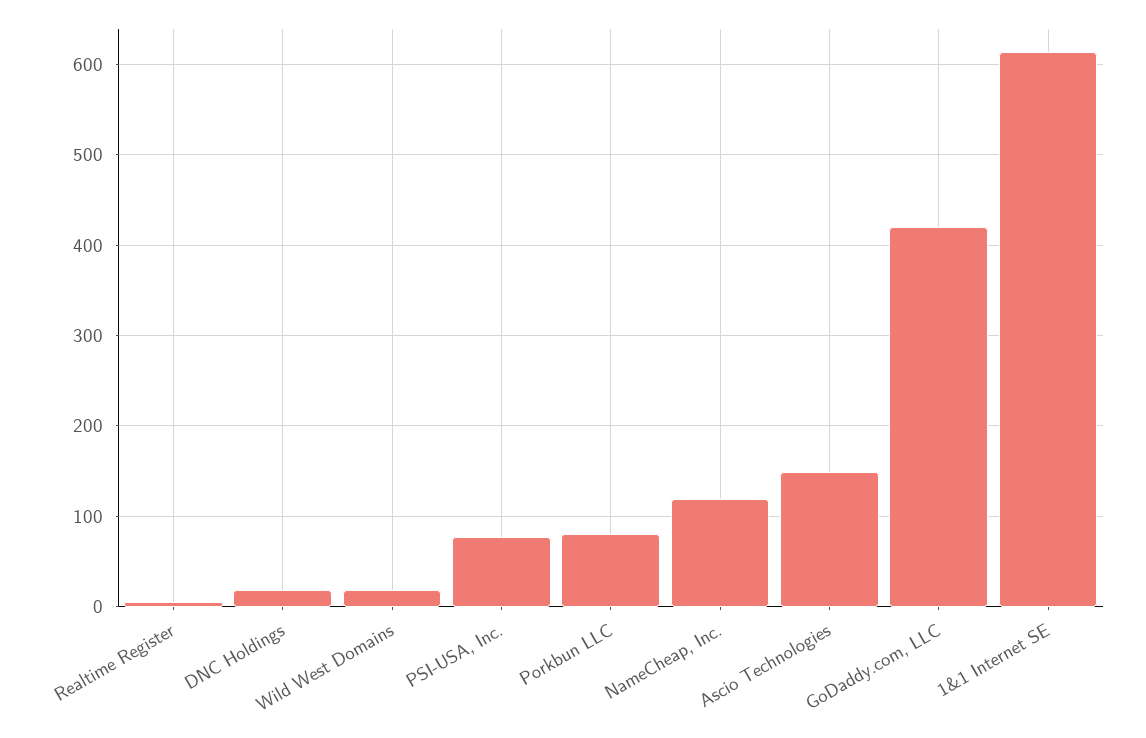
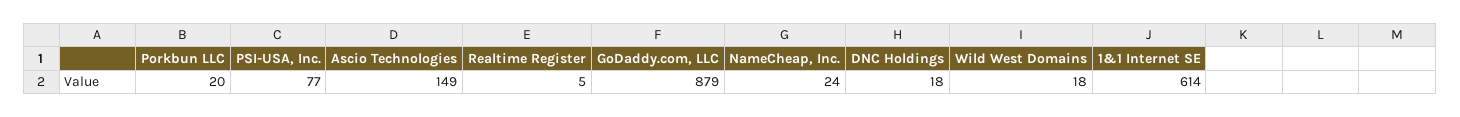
  {
    "Realtime Register": 5,
    "DNC Holdings": 18,
    "Wild West Domains": 18,
    "PSI-USA, Inc.": 77,
-   "Porkbun LLC": 80,
+   "Porkbun LLC": 20,
-   "NameCheap, Inc.": 120,
+   "NameCheap, Inc.": 24,
    "Ascio Technologies": 149,
-   "GoDaddy.com, LLC": 420,
+   "GoDaddy.com, LLC": 879,
    "1&1 Internet SE": 614
  }

